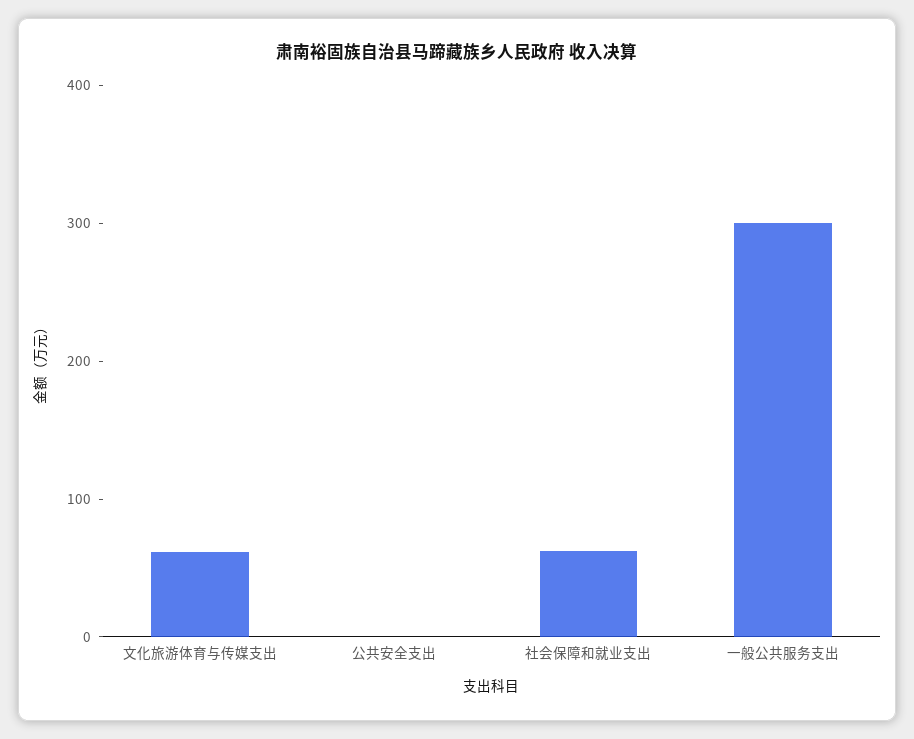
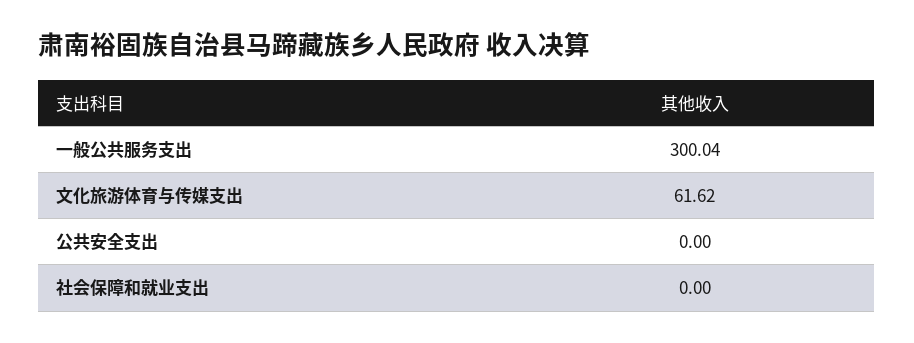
  {
    "文化旅游体育与传媒支出": 61.62,
    "公共安全支出": 0,
-   "社会保障和就业支出": 60,
+   "社会保障和就业支出": 0,
    "一般公共服务支出": 300.04
  }

